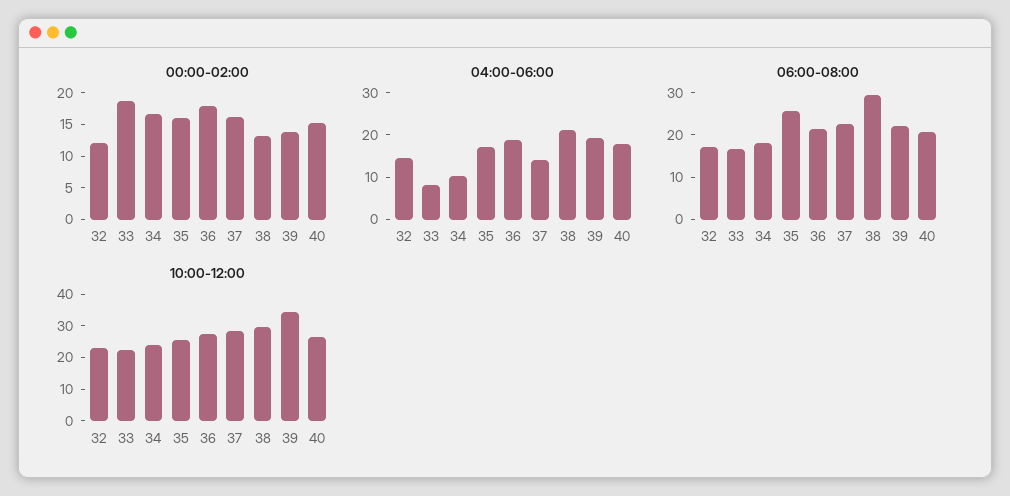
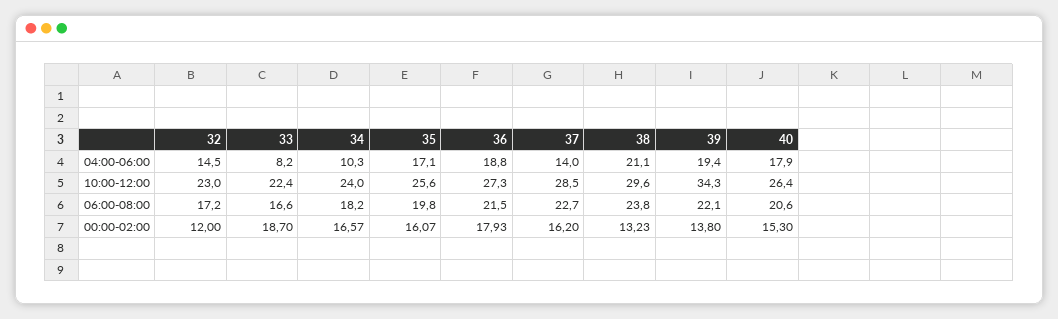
  {
    "00:00-02:00": {
      "32": 12,
      "33": 18.7,
      "34": 16.57,
      "35": 16.07,
      "36": 17.93,
      "37": 16.2,
      "38": 13.23,
      "39": 13.8,
      "40": 15.3
    },
    "04:00-06:00": {
      "32": 14.5,
      "33": 8.2,
      "34": 10.3,
      "35": 17.1,
      "36": 18.8,
      "37": 14,
      "38": 21.1,
      "39": 19.4,
      "40": 17.9
    },
    "06:00-08:00": {
      "32": 17.2,
      "33": 16.6,
      "34": 18.2,
-     "35": 26,
+     "35": 19.8,
      "36": 21.5,
      "37": 22.7,
-     "38": 30,
+     "38": 23.8,
      "39": 22.1,
      "40": 20.6
    },
    "10:00-12:00": {
      "32": 23,
      "33": 22.4,
      "34": 24,
      "35": 25.6,
      "36": 27.3,
      "37": 28.5,
      "38": 29.6,
      "39": 34.3,
      "40": 26.4
    }
  }

